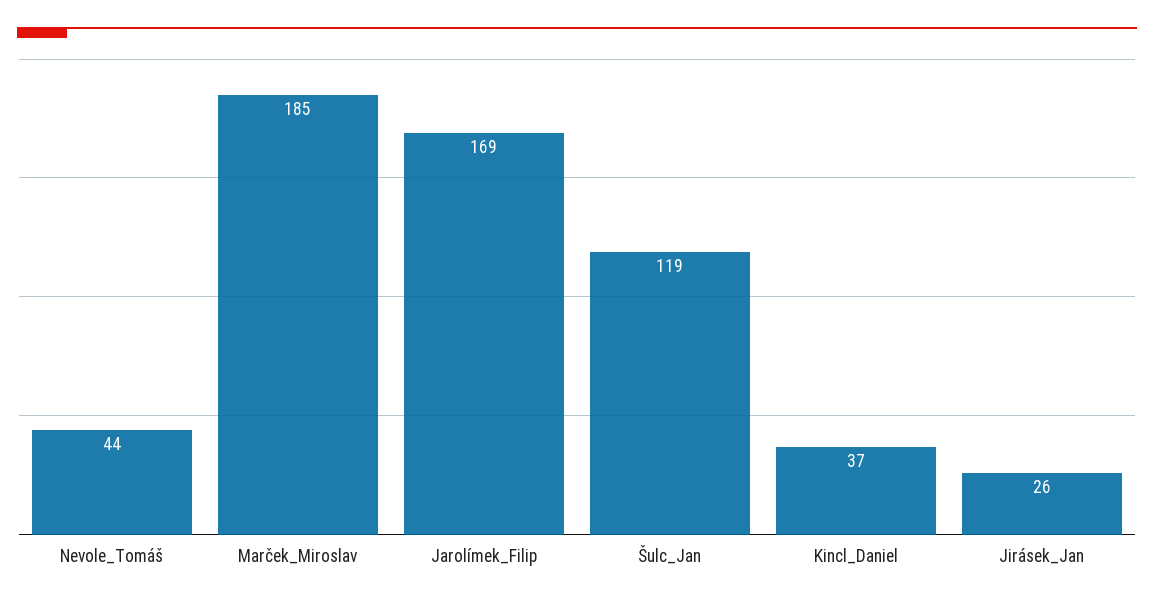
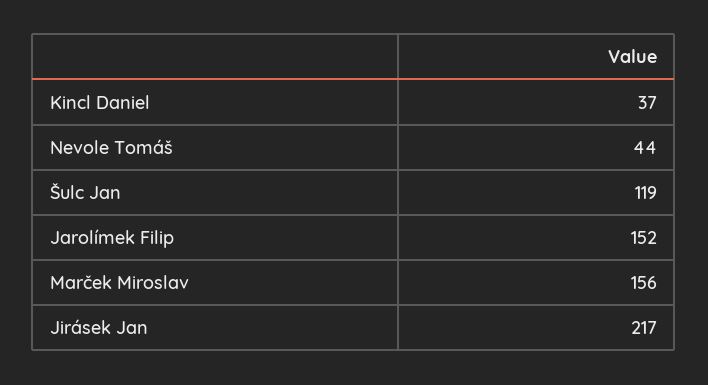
  {
    "Nevole_Tomáš": 44,
-   "Marček_Miroslav": 185,
+   "Marček_Miroslav": 156,
-   "Jarolímek_Filip": 169,
+   "Jarolímek_Filip": 152,
    "Šulc_Jan": 119,
    "Kincl_Daniel": 37,
-   "Jirásek_Jan": 26
+   "Jirásek_Jan": 217
  }

